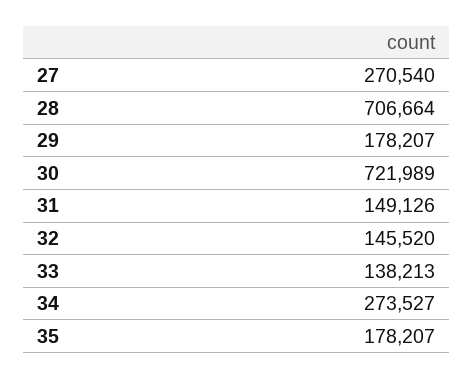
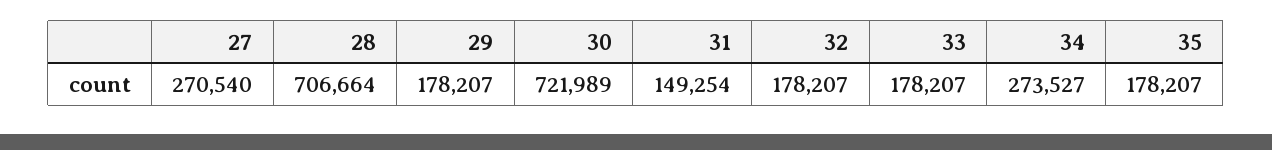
  {
    "27": 270540,
    "28": 706664,
    "29": 178207,
    "30": 721989,
-   "31": 149126,
+   "31": 149254,
-   "32": 145520,
+   "32": 178207,
-   "33": 138213,
+   "33": 178207,
    "34": 273527,
    "35": 178207
  }

